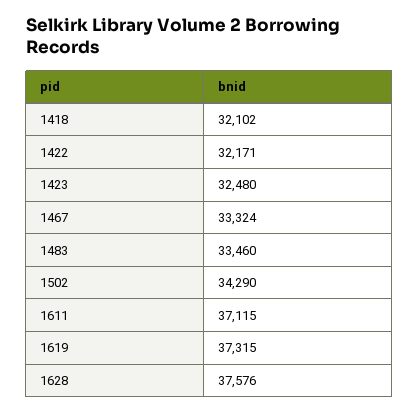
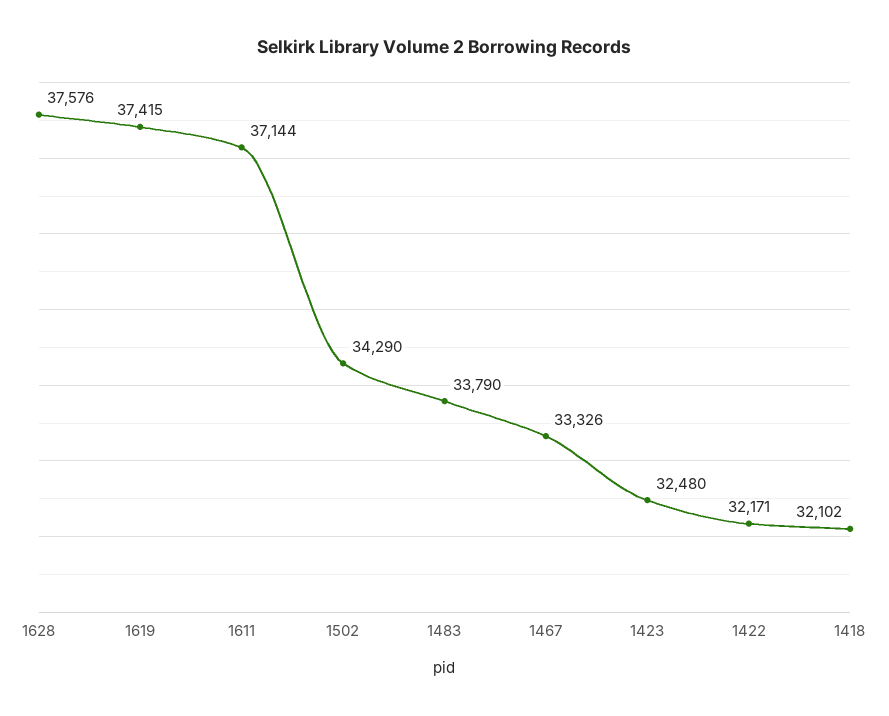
  {
    "1418": 32102,
    "1422": 32171,
    "1423": 32480,
-   "1467": 33324,
+   "1467": 33326,
-   "1483": 33460,
+   "1483": 33790,
    "1502": 34290,
-   "1611": 37115,
+   "1611": 37144,
-   "1619": 37315,
+   "1619": 37415,
    "1628": 37576
  }

